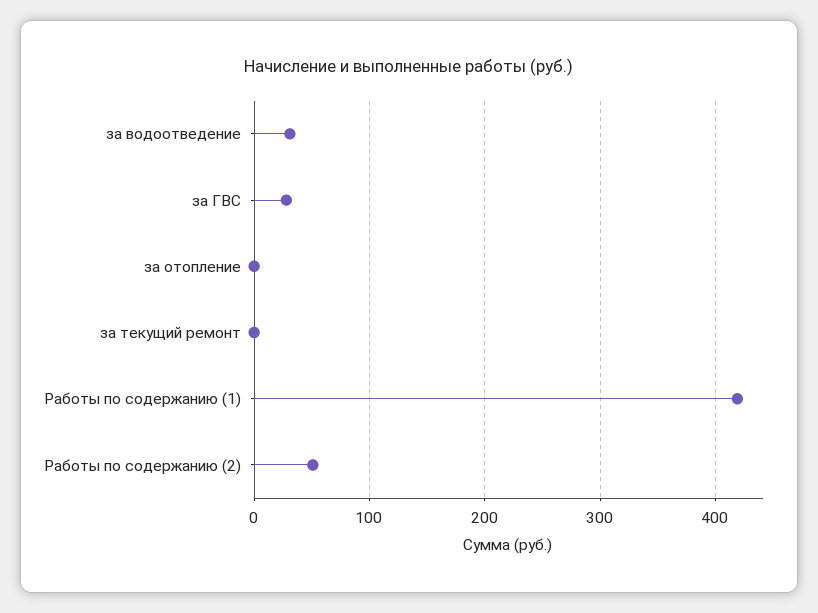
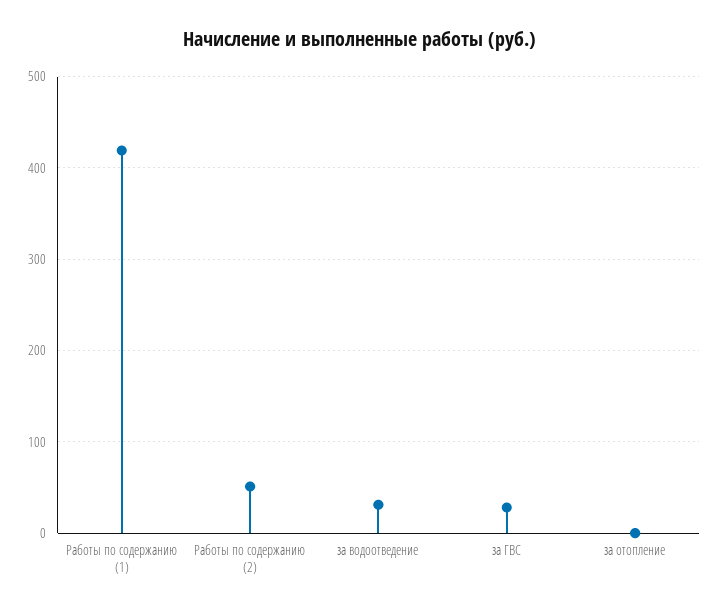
  {
    "за водоотведение": 30,
    "за ГВС": 30,
    "за отопление": 0,
-   "за текущий ремонт": 0,
    "Работы по содержанию (1)": 420,
    "Работы по содержанию (2)": 50
  }

